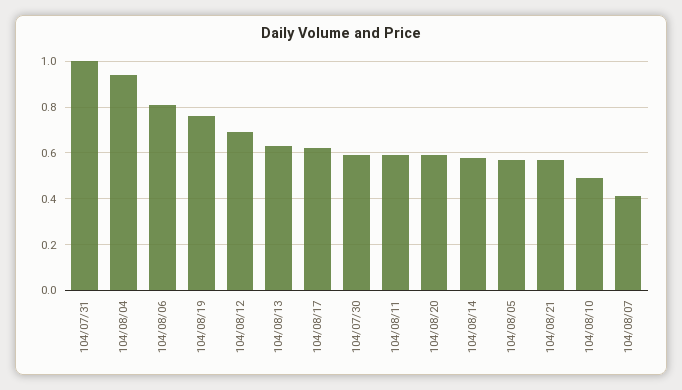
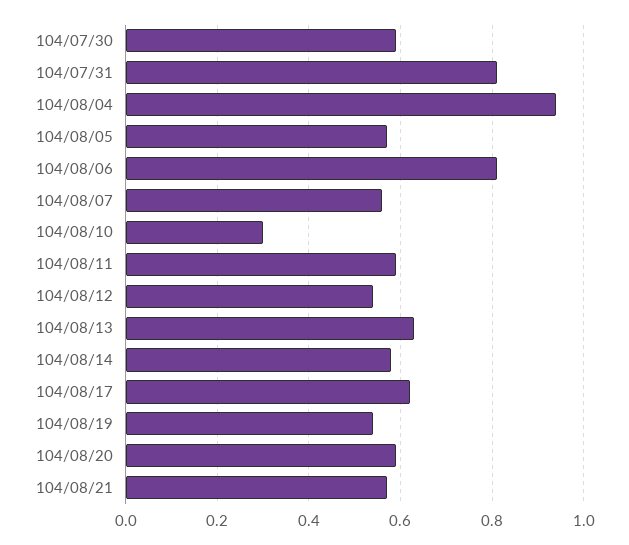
  {
-   "104/07/31": 1,
+   "104/07/31": 0.8,
    "104/08/04": 0.95,
    "104/08/06": 0.8,
-   "104/08/19": 0.75,
+   "104/08/19": 0.55,
-   "104/08/12": 0.7,
+   "104/08/12": 0.55,
    "104/08/13": 0.65,
    "104/08/17": 0.6,
    "104/07/30": 0.6,
    "104/08/11": 0.6,
    "104/08/20": 0.6,
    "104/08/14": 0.6,
    "104/08/05": 0.55,
    "104/08/21": 0.55,
-   "104/08/10": 0.5,
+   "104/08/10": 0.3,
-   "104/08/07": 0.4
+   "104/08/07": 0.55
  }

